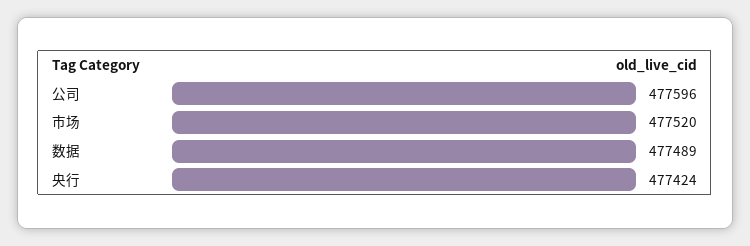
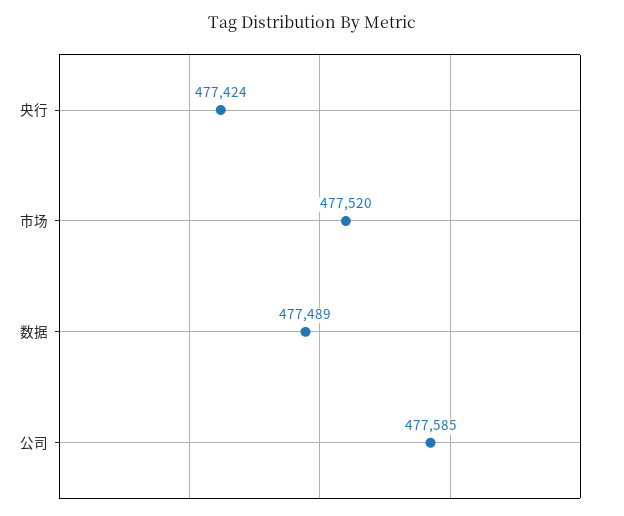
  {
-   "公司": 477596,
+   "公司": 477585,
    "市场": 477520,
    "数据": 477489,
    "央行": 477424
  }

